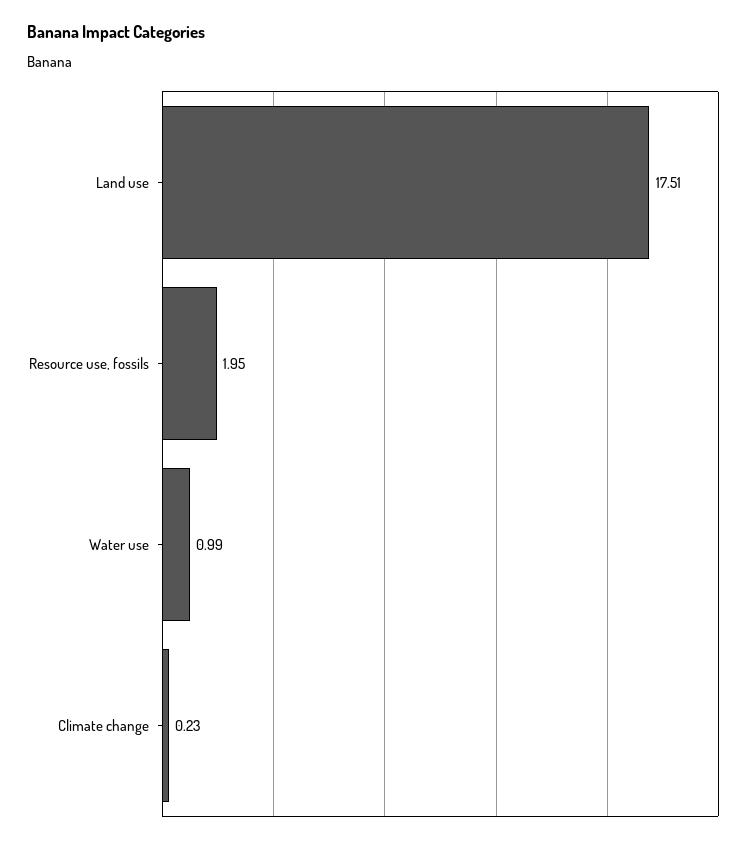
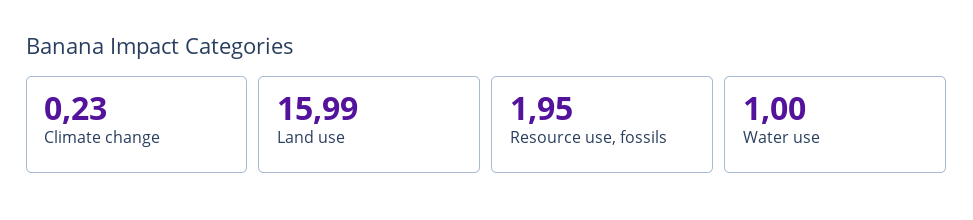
  {
-   "Land use": 17.51,
+   "Land use": 15.99,
    "Resource use, fossils": 1.95,
-   "Water use": 0.99,
+   "Water use": 1,
    "Climate change": 0.23
  }

